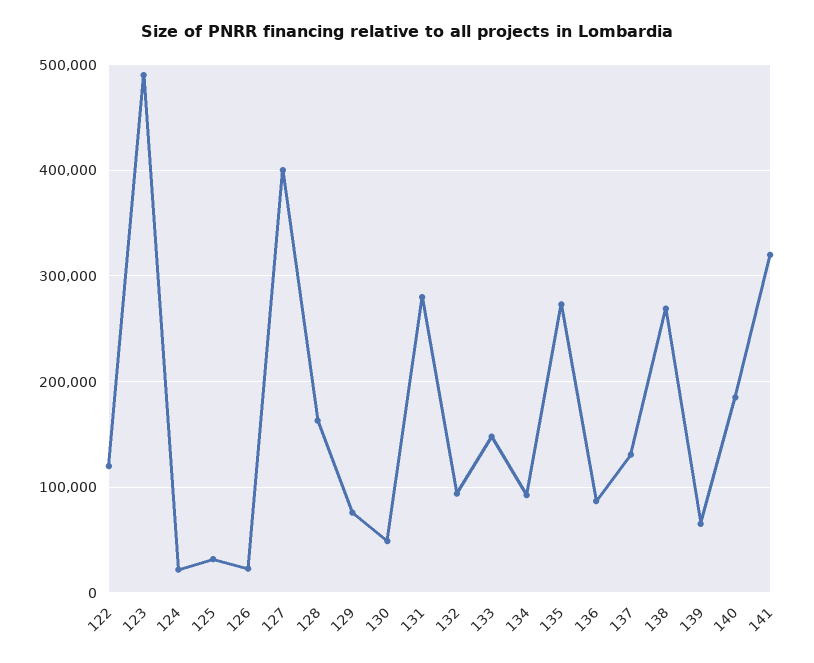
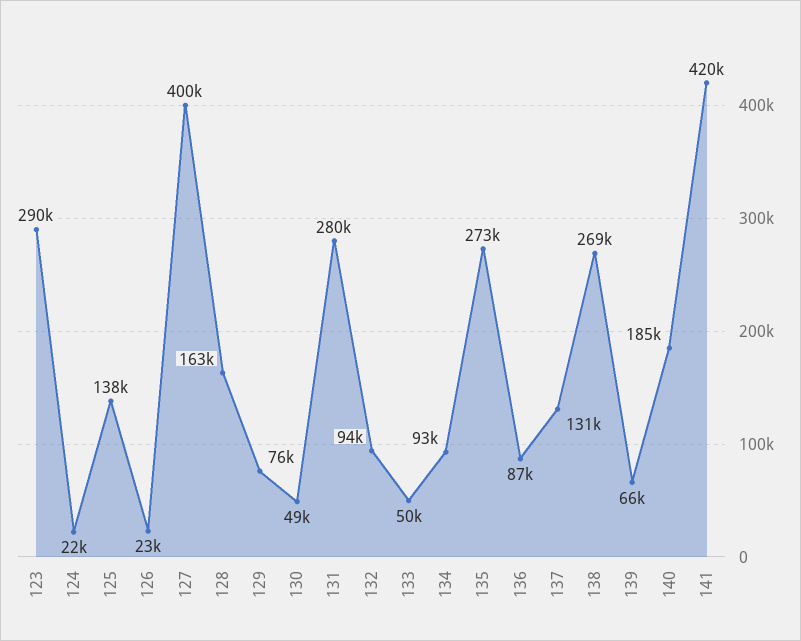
  {
-   "122": 120000,
-   "123": 490000,
+   "123": 290000,
    "124": 22000,
-   "125": 30000,
+   "125": 138000,
    "126": 23000,
    "127": 400000,
    "128": 163000,
    "129": 76000,
    "130": 49000,
    "131": 280000,
    "132": 94000,
-   "133": 150000,
+   "133": 50000,
    "134": 93000,
    "135": 273000,
    "136": 87000,
    "137": 131000,
    "138": 269000,
    "139": 66000,
    "140": 185000,
-   "141": 320000
+   "141": 420000
  }

